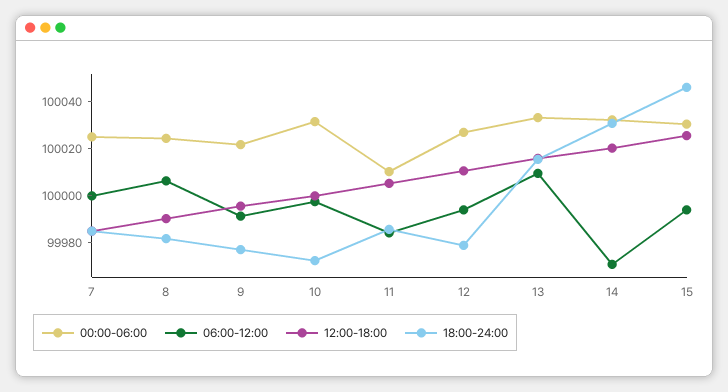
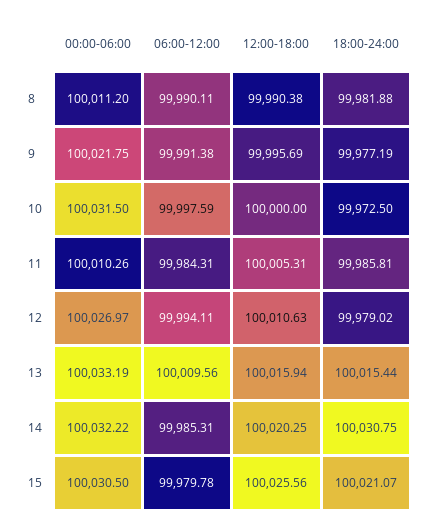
  {
    "00:00-06:00": {
-     "7": 100025,
-     "8": 100025,
+     "8": 100011.2,
      "9": 100021.75,
      "10": 100031.5,
      "11": 100010.26,
      "12": 100026.97,
      "13": 100033.19,
      "14": 100032.22,
      "15": 100030.5
    },
    "06:00-12:00": {
-     "7": 100000,
-     "8": 100005,
+     "8": 99990.11,
      "9": 99991.38,
      "10": 99997.59,
      "11": 99984.31,
      "12": 99994.11,
      "13": 100009.56,
-     "14": 99970,
+     "14": 99985.31,
-     "15": 99995
+     "15": 99979.78
    },
    "12:00-18:00": {
-     "7": 99985,
      "8": 99990.38,
      "9": 99995.69,
      "10": 100000,
      "11": 100005.31,
      "12": 100010.63,
      "13": 100015.94,
      "14": 100020.25,
      "15": 100025.56
    },
    "18:00-24:00": {
-     "7": 99985,
      "8": 99981.88,
      "9": 99977.19,
      "10": 99972.5,
      "11": 99985.81,
      "12": 99979.02,
      "13": 100015.44,
      "14": 100030.75,
-     "15": 100045
+     "15": 100021.07
    }
  }

